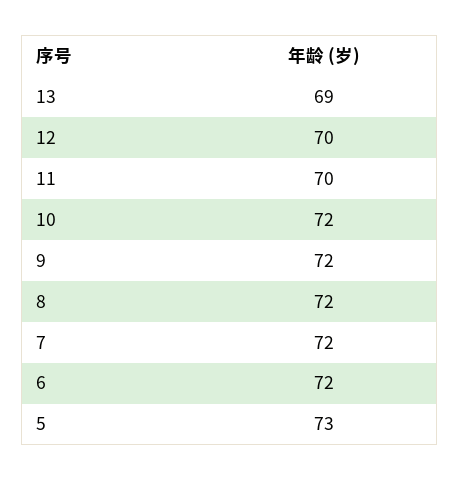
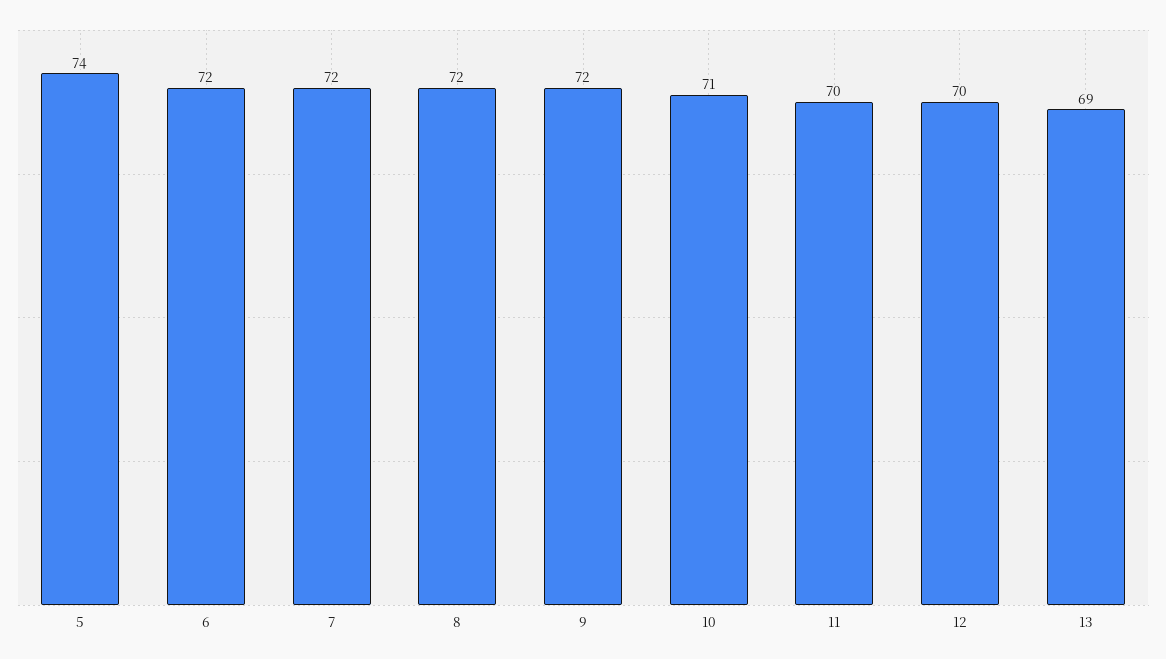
  {
    "13": 69,
    "12": 70,
    "11": 70,
-   "10": 72,
+   "10": 71,
    "9": 72,
    "8": 72,
    "7": 72,
    "6": 72,
-   "5": 73
+   "5": 74
  }

